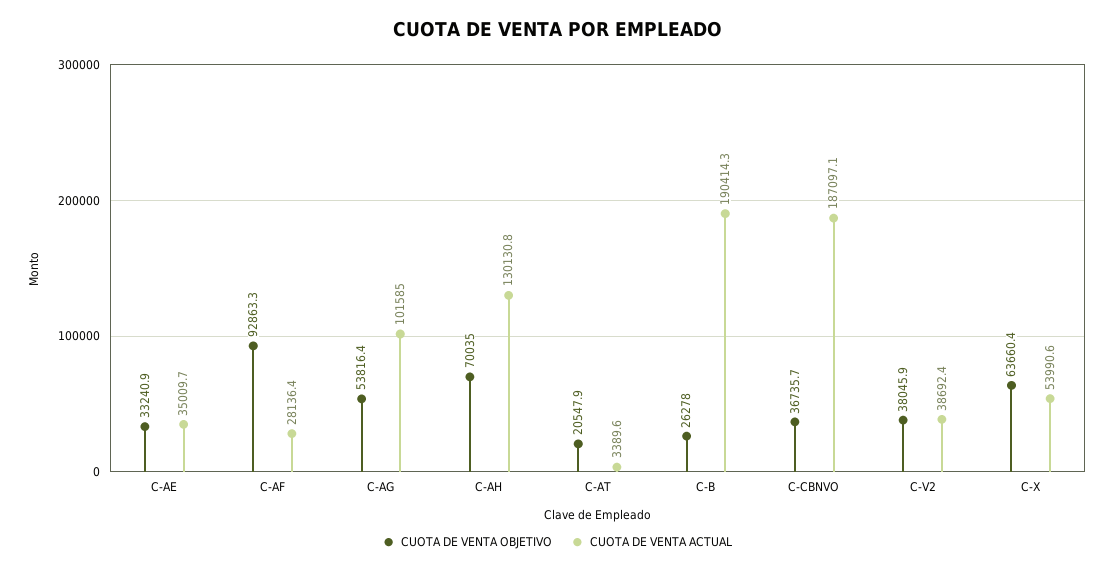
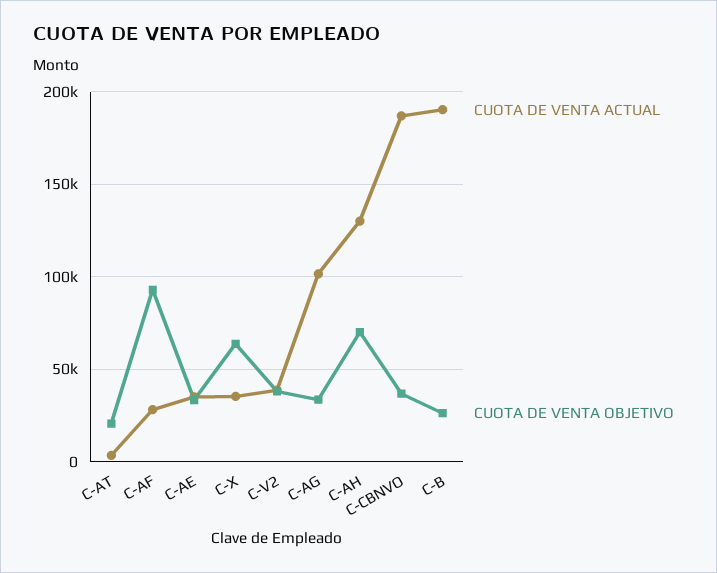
  {
    "CUOTA DE VENTA OBJETIVO": {
      "C-AE": 33240.9,
      "C-AF": 92863.3,
-     "C-AG": 53816.4,
+     "C-AG": 35000,
      "C-AH": 70035,
      "C-AT": 20547.9,
      "C-B": 26278,
      "C-CBNVO": 36735.7,
      "C-V2": 38045.9,
      "C-X": 63660.4
    },
    "CUOTA DE VENTA ACTUAL": {
      "C-AE": 35009.7,
      "C-AF": 28136.4,
      "C-AG": 101585,
      "C-AH": 130130.8,
      "C-AT": 3389.6,
      "C-B": 190414.3,
      "C-CBNVO": 187097.1,
      "C-V2": 38692.4,
-     "C-X": 53990.6
+     "C-X": 35000
    }
  }

